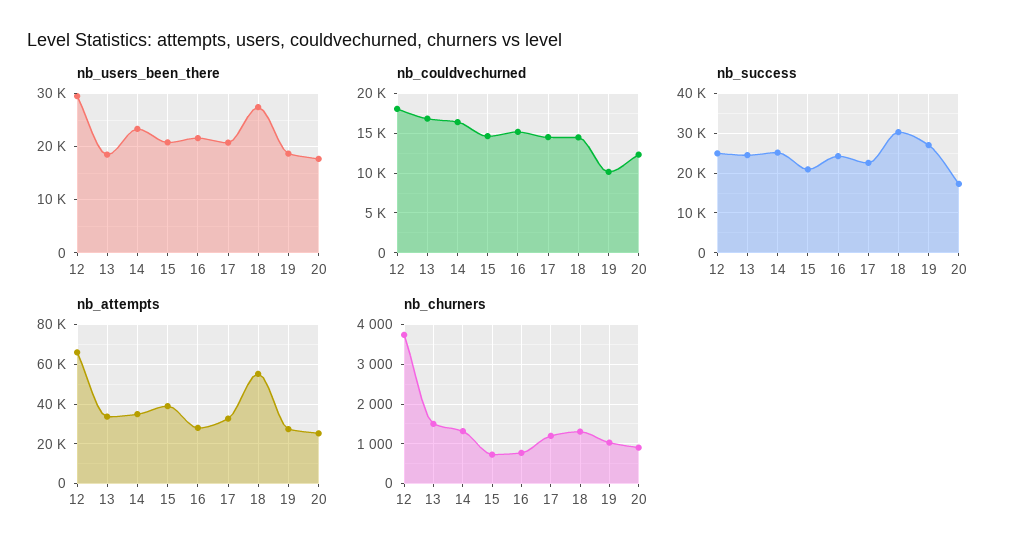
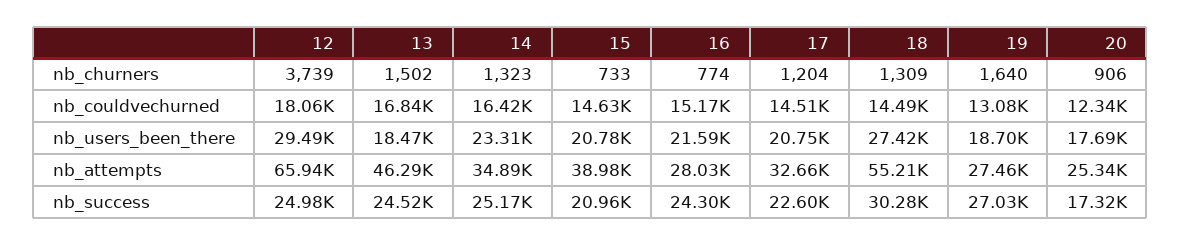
  {
    "nb_users_been_there": {
      "12": 29490,
      "13": 18470,
      "14": 23310,
      "15": 20780,
      "16": 21590,
      "17": 20750,
      "18": 27420,
      "19": 18700,
      "20": 17690
    },
    "nb_couldvechurned": {
      "12": 18060,
      "13": 16840,
      "14": 16420,
      "15": 14630,
      "16": 15170,
      "17": 14510,
      "18": 14490,
-     "19": 10000,
+     "19": 13080,
      "20": 12340
    },
    "nb_success": {
      "12": 24980,
      "13": 24520,
      "14": 25170,
      "15": 20960,
      "16": 24300,
      "17": 22600,
      "18": 30280,
      "19": 27030,
      "20": 17320
    },
    "nb_attempts": {
      "12": 65940,
-     "13": 35000,
+     "13": 46290,
      "14": 34890,
      "15": 38980,
      "16": 28030,
      "17": 32660,
      "18": 55210,
      "19": 27460,
      "20": 25340
    },
    "nb_churners": {
      "12": 3739,
      "13": 1502,
      "14": 1323,
      "15": 733,
      "16": 774,
      "17": 1204,
      "18": 1309,
-     "19": 1000,
+     "19": 1640,
      "20": 906
    }
  }

